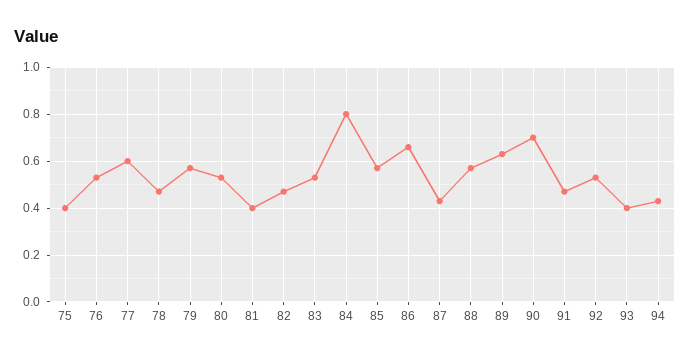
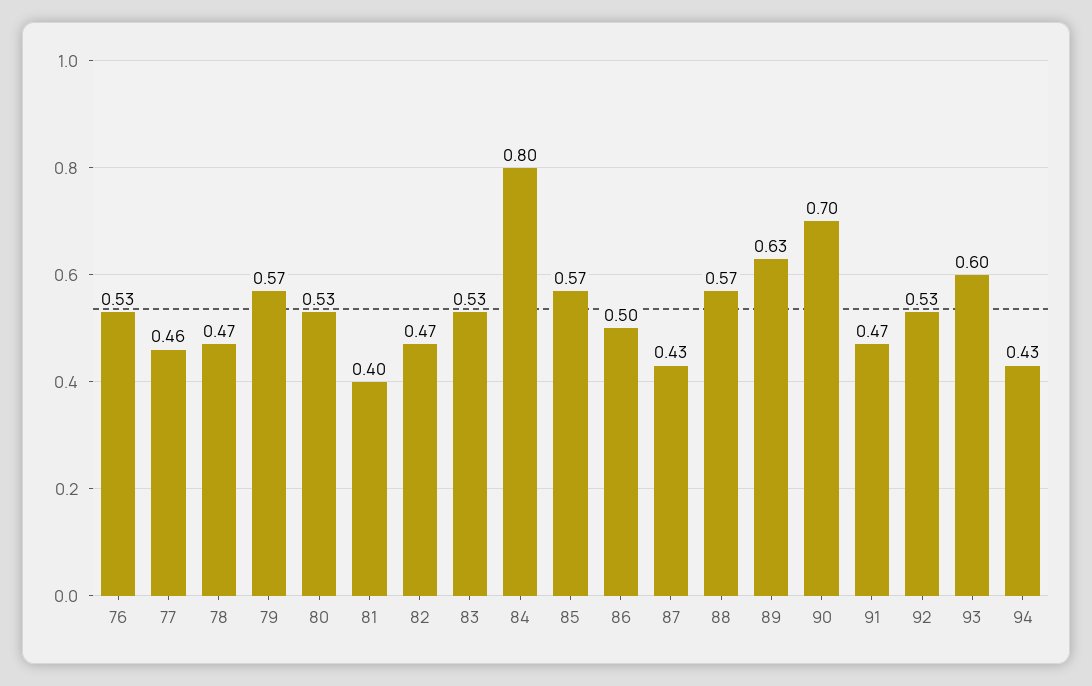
  {
-   "75": 0.4,
    "76": 0.53,
-   "77": 0.6,
+   "77": 0.46,
    "78": 0.47,
    "79": 0.57,
    "80": 0.53,
    "81": 0.4,
    "82": 0.47,
    "83": 0.53,
    "84": 0.8,
    "85": 0.57,
-   "86": 0.65,
+   "86": 0.5,
    "87": 0.43,
    "88": 0.57,
    "89": 0.63,
    "90": 0.7,
    "91": 0.47,
    "92": 0.53,
-   "93": 0.4,
+   "93": 0.6,
    "94": 0.43
  }

